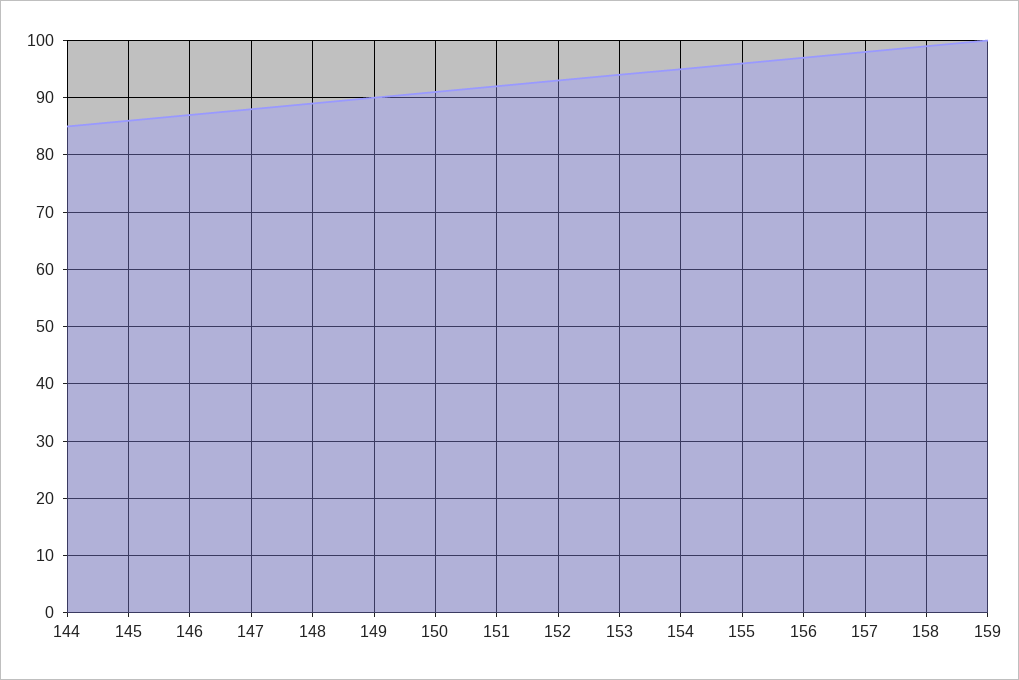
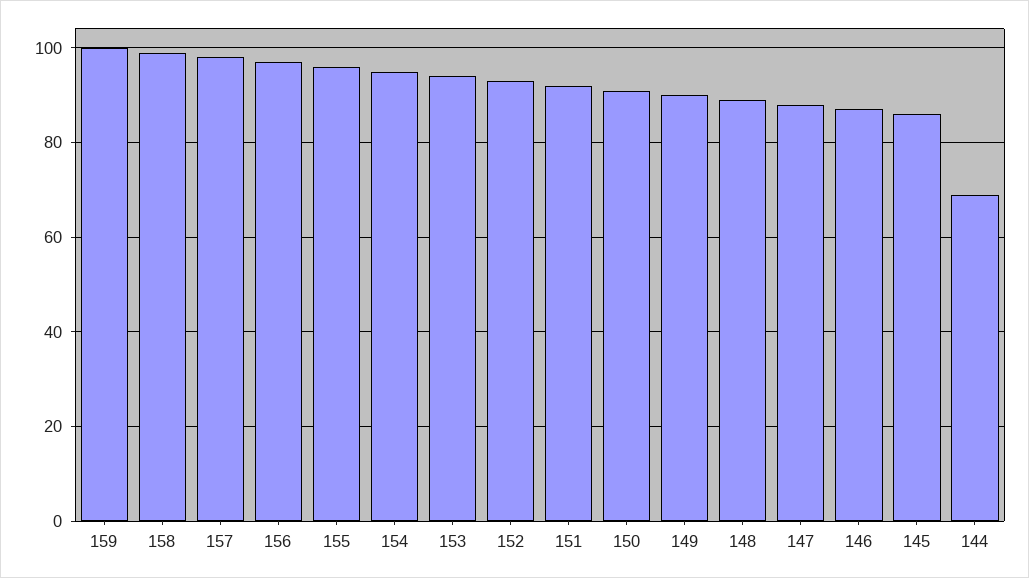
  {
-   "144": 85,
+   "144": 70,
    "145": 85,
    "146": 85,
    "147": 90,
    "148": 90,
    "149": 90,
    "150": 90,
    "151": 90,
    "152": 95,
    "153": 95,
    "154": 95,
    "155": 95,
    "156": 95,
    "157": 100,
    "158": 100,
    "159": 100
  }

